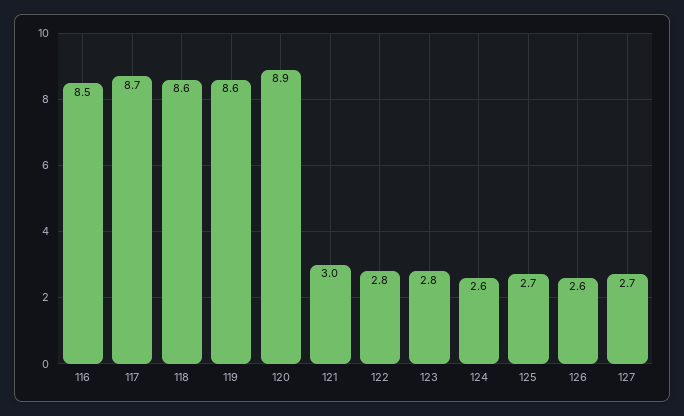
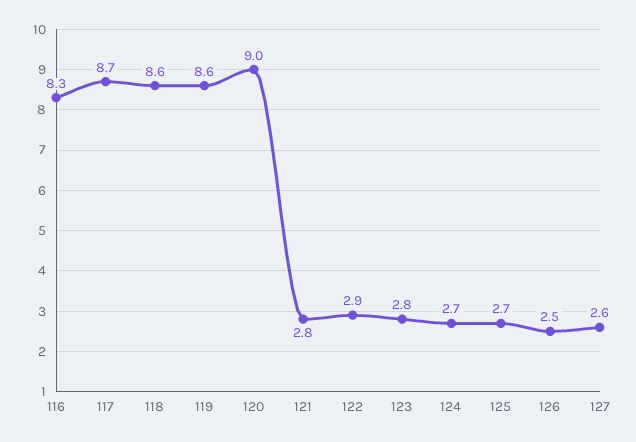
  {
-   "116": 8.5,
+   "116": 8.3,
    "117": 8.7,
    "118": 8.6,
    "119": 8.6,
-   "120": 8.9,
+   "120": 9,
-   "121": 3,
+   "121": 2.8,
-   "122": 2.8,
+   "122": 2.9,
    "123": 2.8,
-   "124": 2.6,
+   "124": 2.7,
    "125": 2.7,
-   "126": 2.6,
+   "126": 2.5,
-   "127": 2.7
+   "127": 2.6
  }

